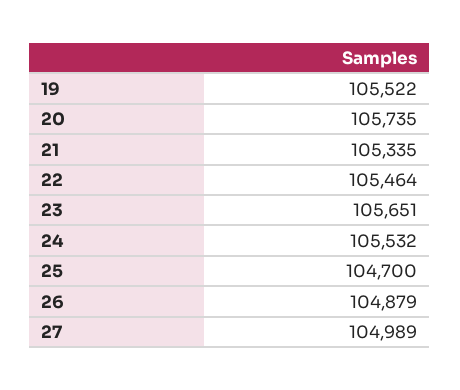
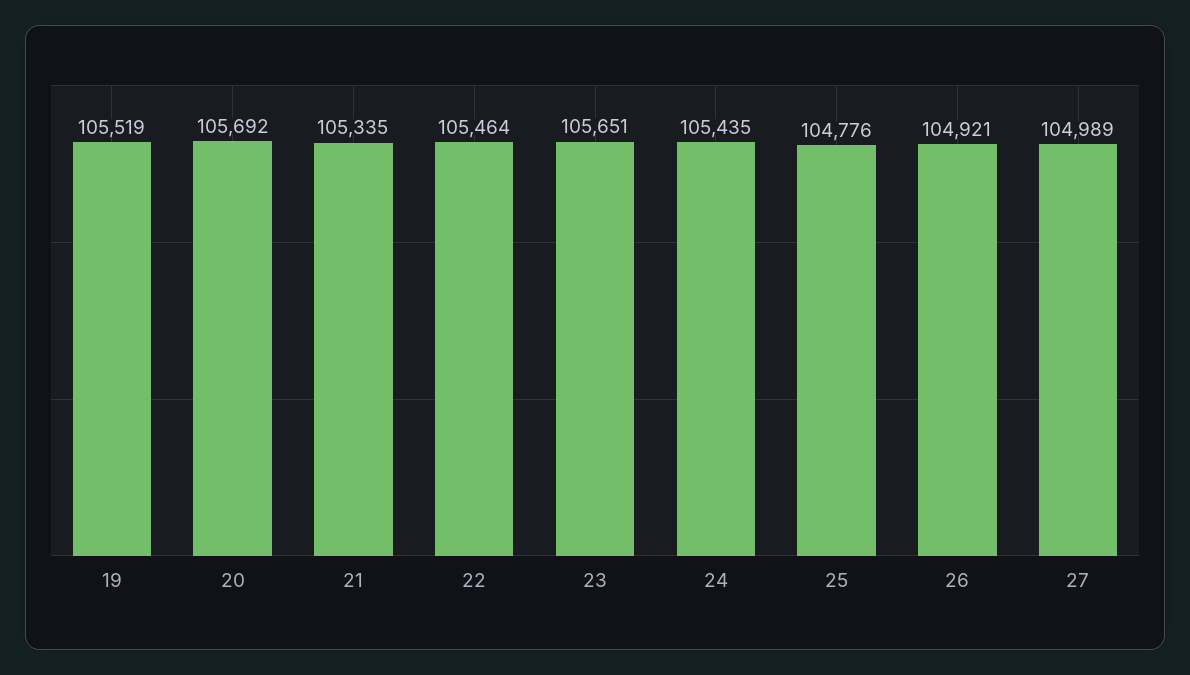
  {
-   "19": 105522,
+   "19": 105519,
-   "20": 105735,
+   "20": 105692,
    "21": 105335,
    "22": 105464,
    "23": 105651,
-   "24": 105532,
+   "24": 105435,
-   "25": 104700,
+   "25": 104776,
-   "26": 104879,
+   "26": 104921,
    "27": 104989
  }

